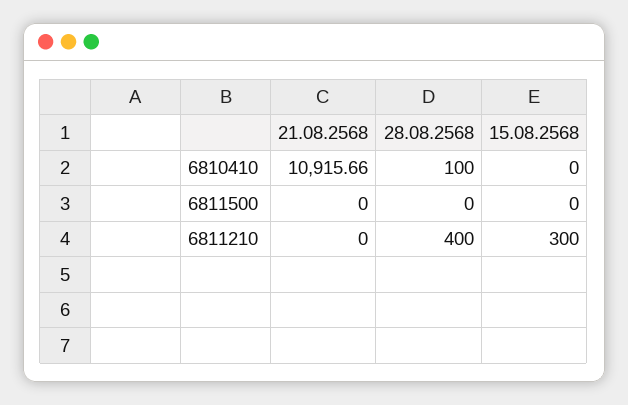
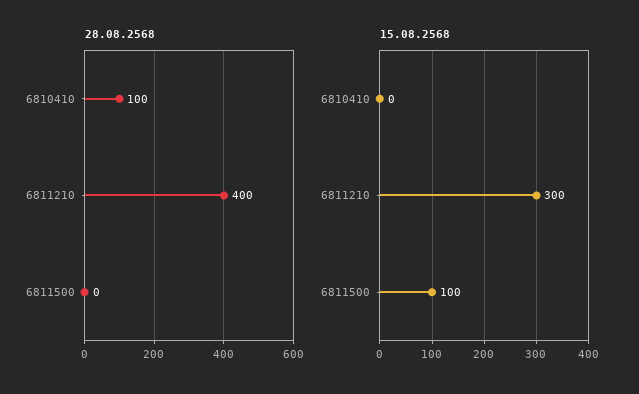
  {
-   "21.08.2568": {
-     "6810410": 10915.66,
-     "6811500": 0,
-     "6811210": 0
-   },
    "28.08.2568": {
      "6810410": 100,
      "6811500": 0,
      "6811210": 400
    },
    "15.08.2568": {
      "6810410": 0,
-     "6811500": 0,
+     "6811500": 100,
      "6811210": 300
    }
  }

